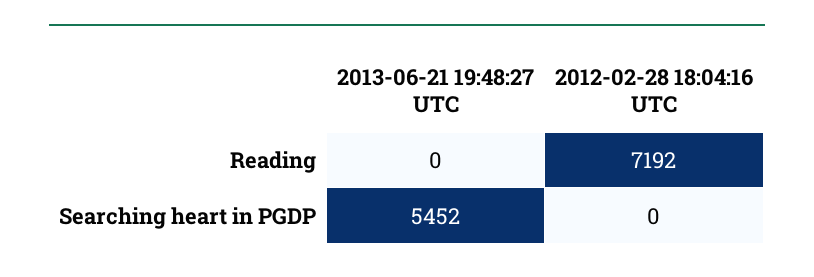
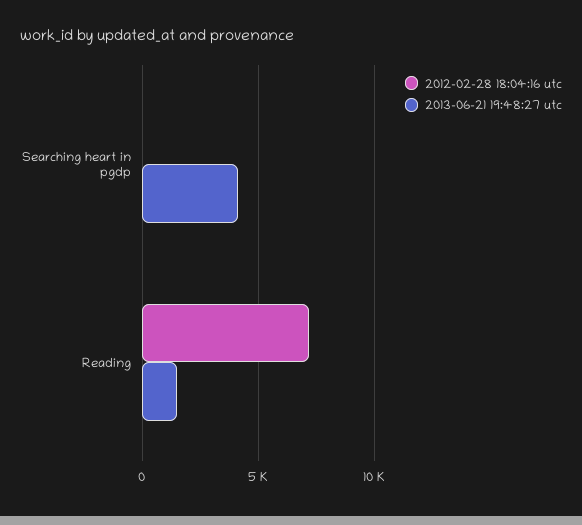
  {
    "2013-06-21 19:48:27 UTC": {
-     "Reading": 0,
+     "Reading": 1500,
-     "Searching heart in PGDP": 5452
+     "Searching heart in PGDP": 4000
    },
    "2012-02-28 18:04:16 UTC": {
      "Reading": 7192,
      "Searching heart in PGDP": 0
    }
  }

